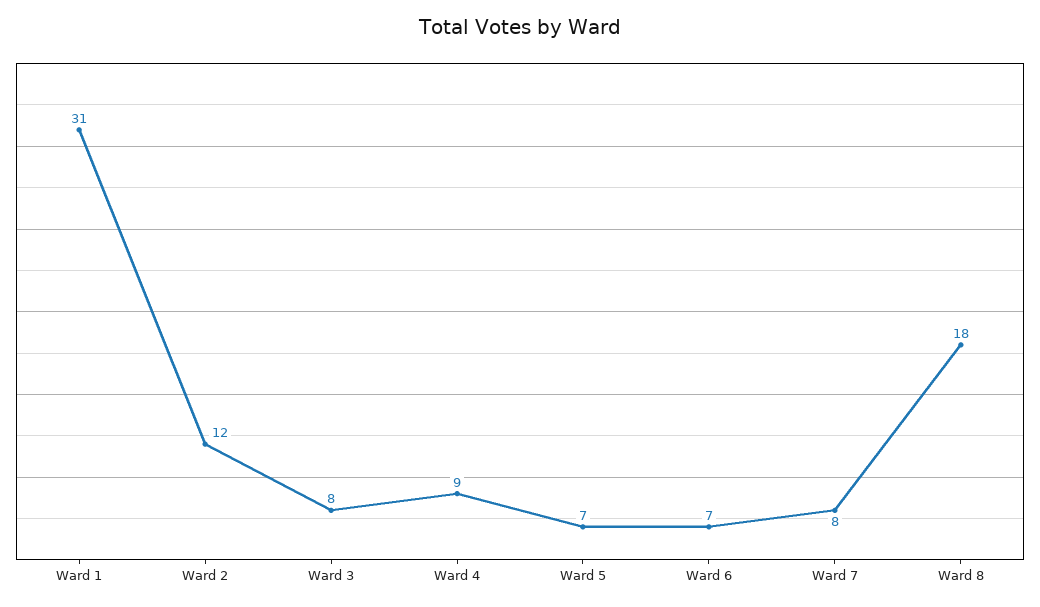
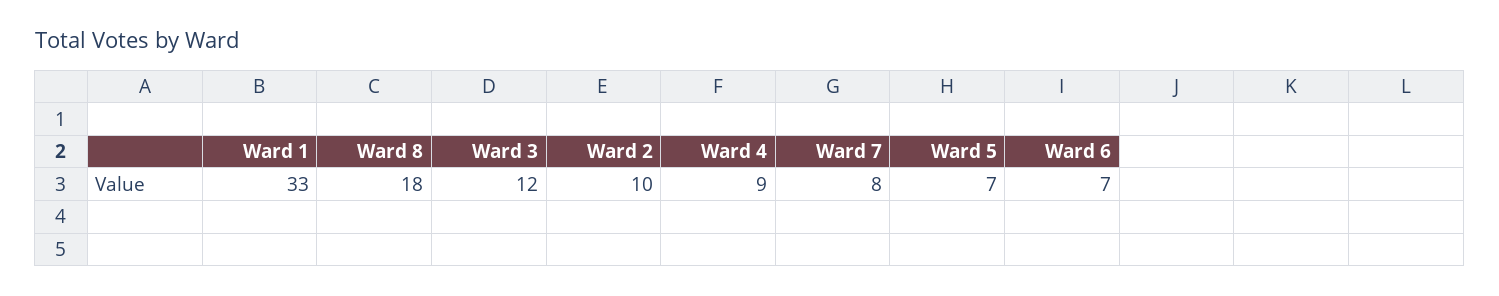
  {
-   "Ward 1": 31,
+   "Ward 1": 33,
-   "Ward 2": 12,
+   "Ward 2": 10,
-   "Ward 3": 8,
+   "Ward 3": 12,
    "Ward 4": 9,
    "Ward 5": 7,
    "Ward 6": 7,
    "Ward 7": 8,
    "Ward 8": 18
  }

